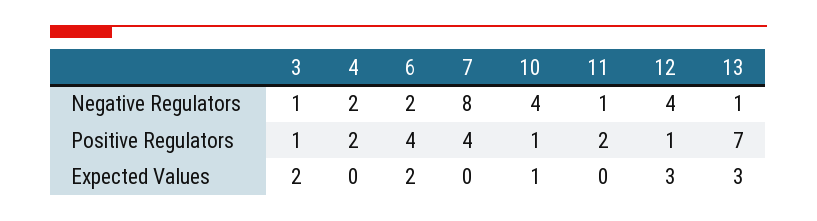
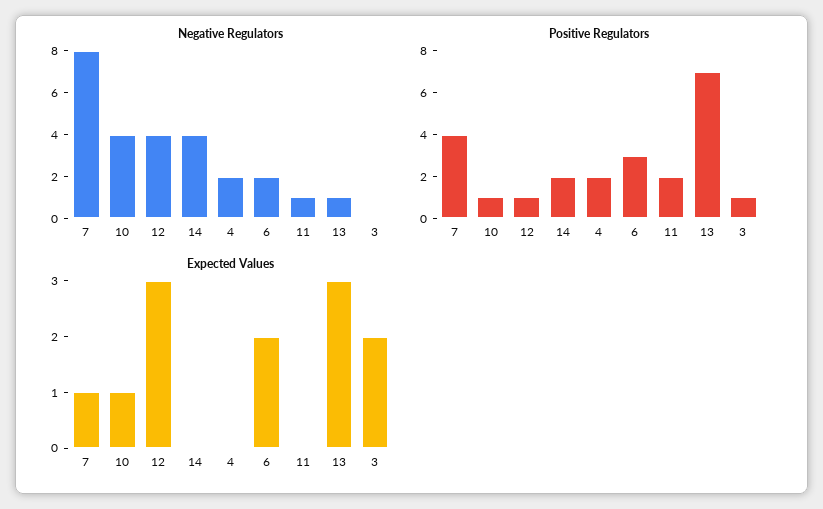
  {
    "Negative Regulators": {
-     "3": 1,
+     "3": 0,
      "4": 2,
      "6": 2,
      "7": 8,
      "10": 4,
      "11": 1,
      "12": 4,
-     "13": 1
+     "13": 1,
+     "14": 4
    },
    "Positive Regulators": {
      "3": 1,
      "4": 2,
-     "6": 4,
+     "6": 3,
      "7": 4,
      "10": 1,
      "11": 2,
      "12": 1,
-     "13": 7
+     "13": 7,
+     "14": 2
    },
    "Expected Values": {
      "3": 2,
      "4": 0,
      "6": 2,
-     "7": 0,
+     "7": 1,
      "10": 1,
      "11": 0,
      "12": 3,
-     "13": 3
+     "13": 3,
+     "14": 0
    }
  }

